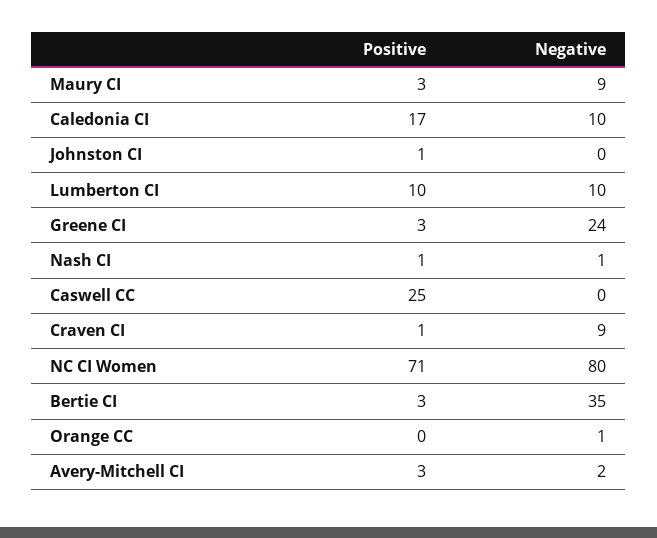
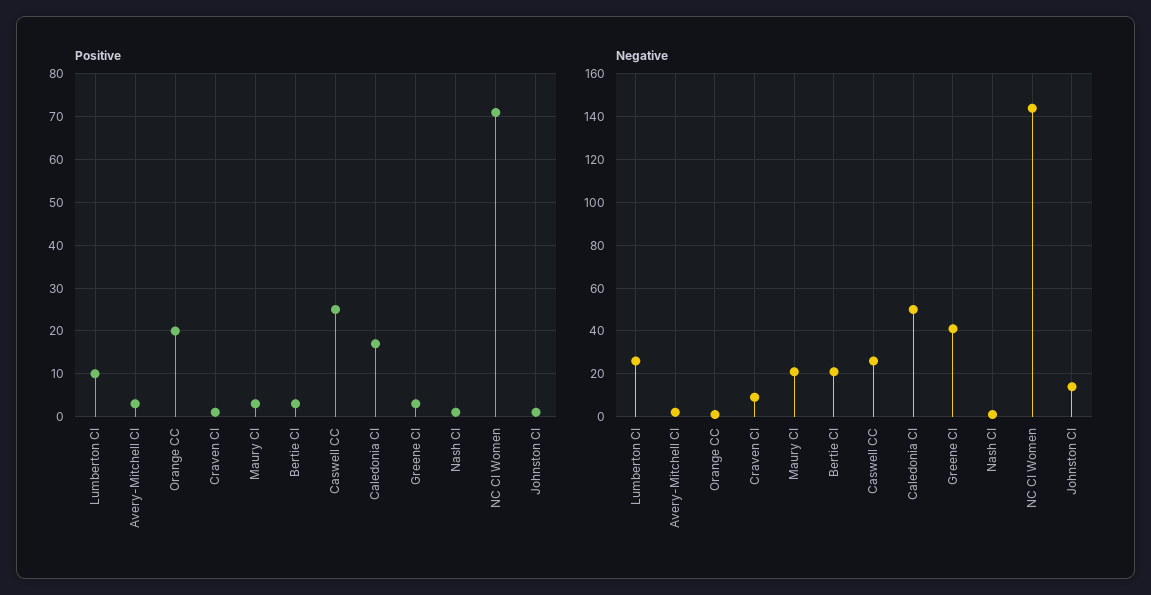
  {
    "Positive": {
      "Maury CI": 3,
      "Caledonia CI": 17,
      "Johnston CI": 1,
      "Lumberton CI": 10,
      "Greene CI": 3,
      "Nash CI": 1,
      "Caswell CC": 25,
      "Craven CI": 1,
      "NC CI Women": 71,
      "Bertie CI": 3,
-     "Orange CC": 0,
+     "Orange CC": 20,
      "Avery-Mitchell CI": 3
    },
    "Negative": {
-     "Maury CI": 9,
+     "Maury CI": 20,
-     "Caledonia CI": 10,
+     "Caledonia CI": 50,
-     "Johnston CI": 0,
+     "Johnston CI": 15,
-     "Lumberton CI": 10,
+     "Lumberton CI": 25,
-     "Greene CI": 24,
+     "Greene CI": 40,
      "Nash CI": 1,
-     "Caswell CC": 0,
+     "Caswell CC": 25,
      "Craven CI": 9,
-     "NC CI Women": 80,
+     "NC CI Women": 145,
-     "Bertie CI": 35,
+     "Bertie CI": 20,
      "Orange CC": 1,
      "Avery-Mitchell CI": 2
    }
  }

